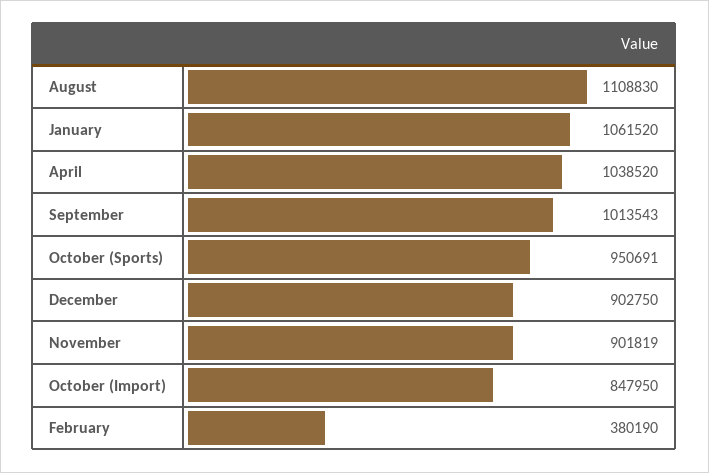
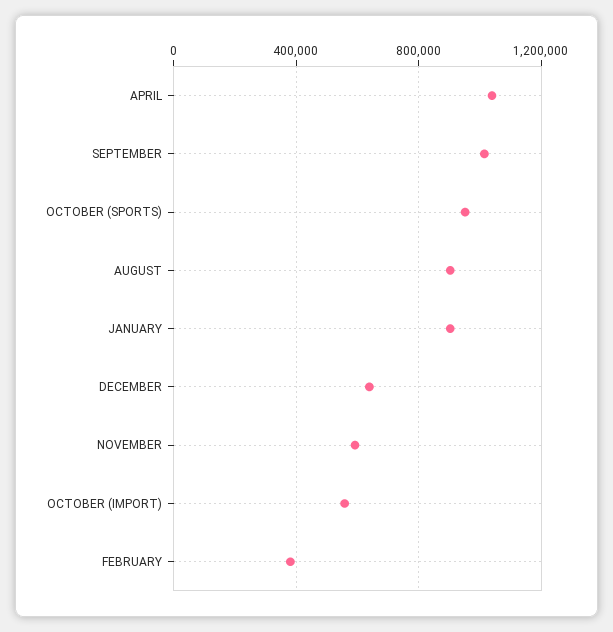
  {
-   "August": 1108830,
+   "August": 900000,
-   "January": 1061520,
+   "January": 900000,
    "April": 1038520,
    "September": 1013543,
    "October (Sports)": 950691,
-   "December": 902750,
+   "December": 650000,
-   "November": 901819,
+   "November": 600000,
-   "October (Import)": 847950,
+   "October (Import)": 550000,
    "February": 380190
  }

